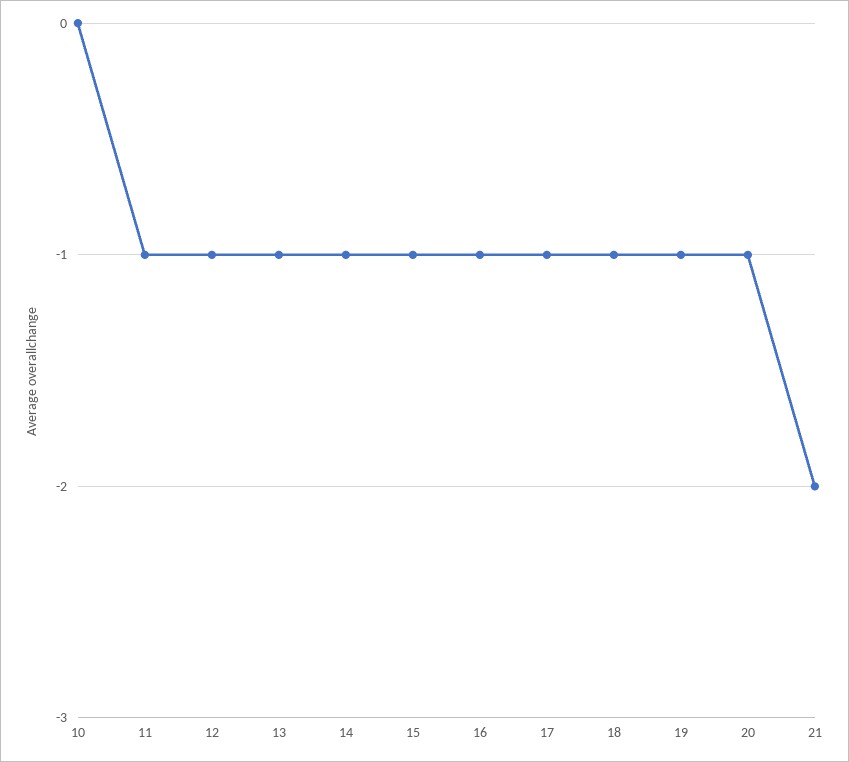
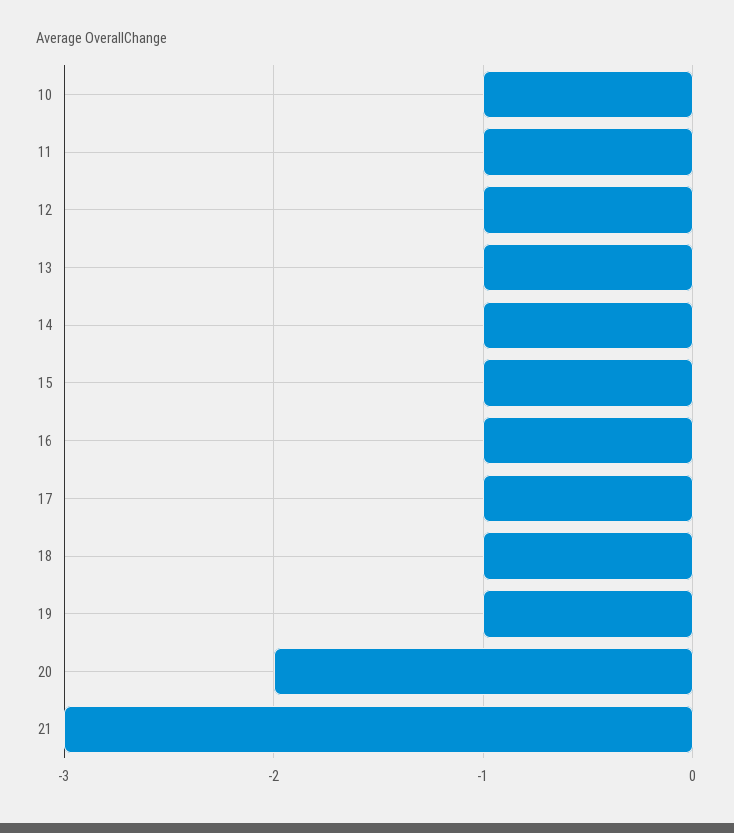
  {
-   "10": 0,
+   "10": -1,
    "11": -1,
    "12": -1,
    "13": -1,
    "14": -1,
    "15": -1,
    "16": -1,
    "17": -1,
    "18": -1,
    "19": -1,
-   "20": -1,
+   "20": -2,
-   "21": -2
+   "21": -3
  }

